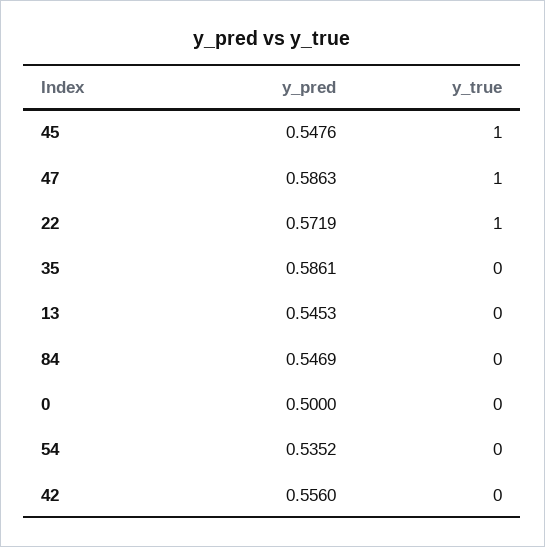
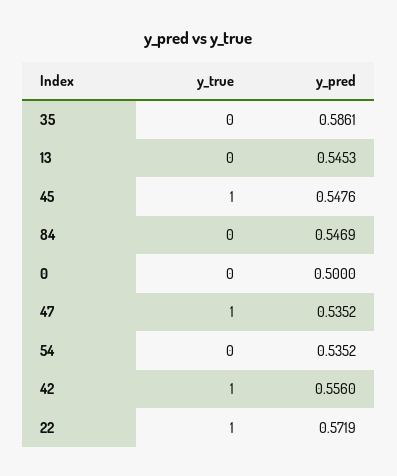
  {
    "y_pred": {
      "45": 0.5476,
-     "47": 0.5863,
+     "47": 0.5352,
      "22": 0.5719,
      "35": 0.5861,
      "13": 0.5453,
      "84": 0.5469,
      "0": 0.5,
      "54": 0.5352,
      "42": 0.556
    },
    "y_true": {
      "45": 1,
      "47": 1,
      "22": 1,
      "35": 0,
      "13": 0,
      "84": 0,
      "0": 0,
      "54": 0,
-     "42": 0
+     "42": 1
    }
  }

